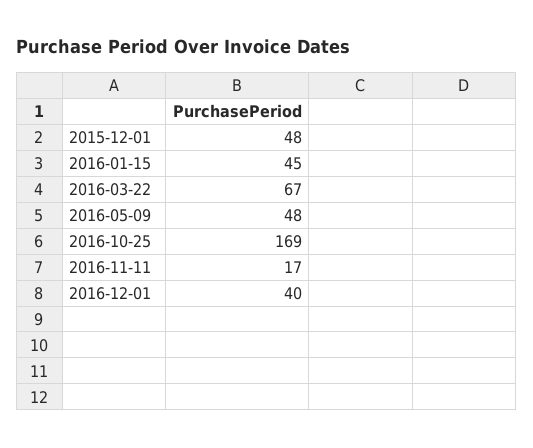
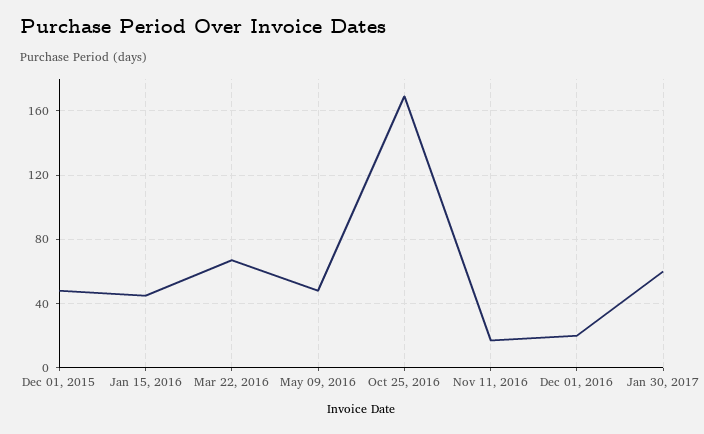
  {
    "2015-12-01": 48,
    "2016-01-15": 45,
    "2016-03-22": 67,
    "2016-05-09": 48,
    "2016-10-25": 169,
    "2016-11-11": 17,
-   "2016-12-01": 40
+   "2016-12-01": 20,
+   "Jan 30, 2017": 60
  }

